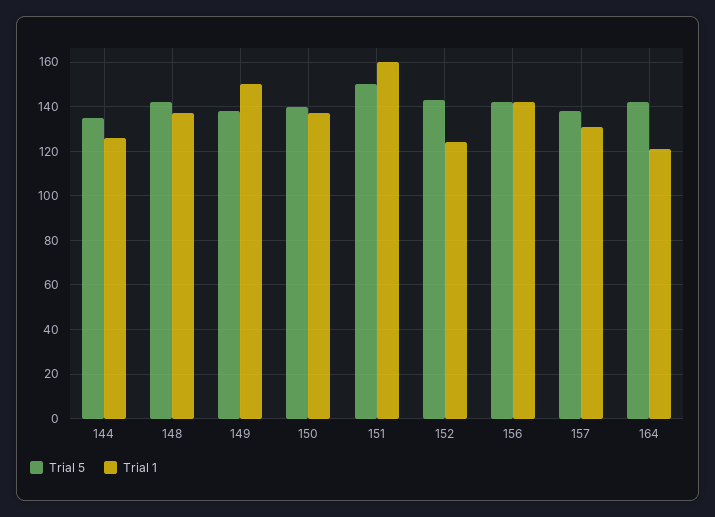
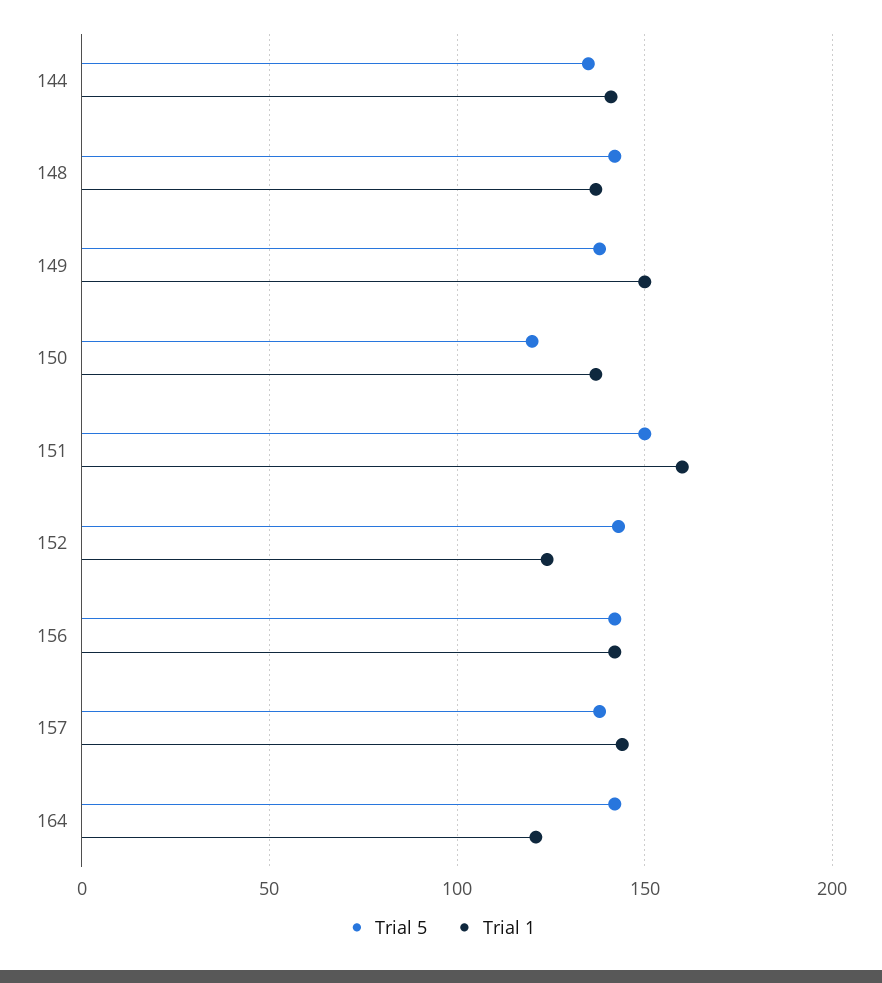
  {
    "Trial 5": {
      "144": 135,
      "148": 140,
      "149": 140,
-     "150": 140,
+     "150": 120,
      "151": 150,
      "152": 145,
      "156": 140,
      "157": 140,
      "164": 140
    },
    "Trial 1": {
-     "144": 125,
+     "144": 140,
      "148": 135,
      "149": 150,
      "150": 135,
      "151": 160,
      "152": 125,
      "156": 140,
-     "157": 130,
+     "157": 145,
      "164": 120
    }
  }

